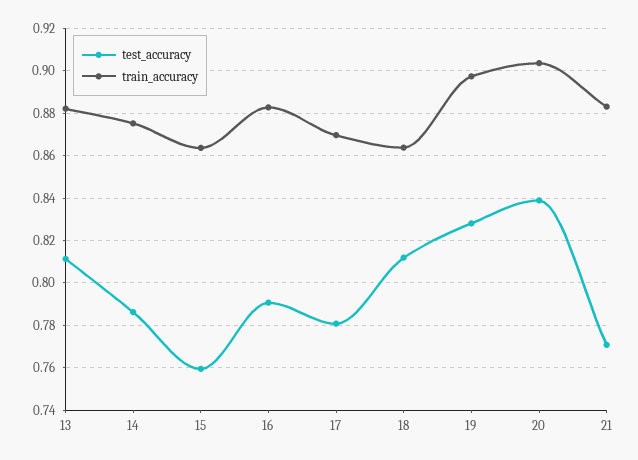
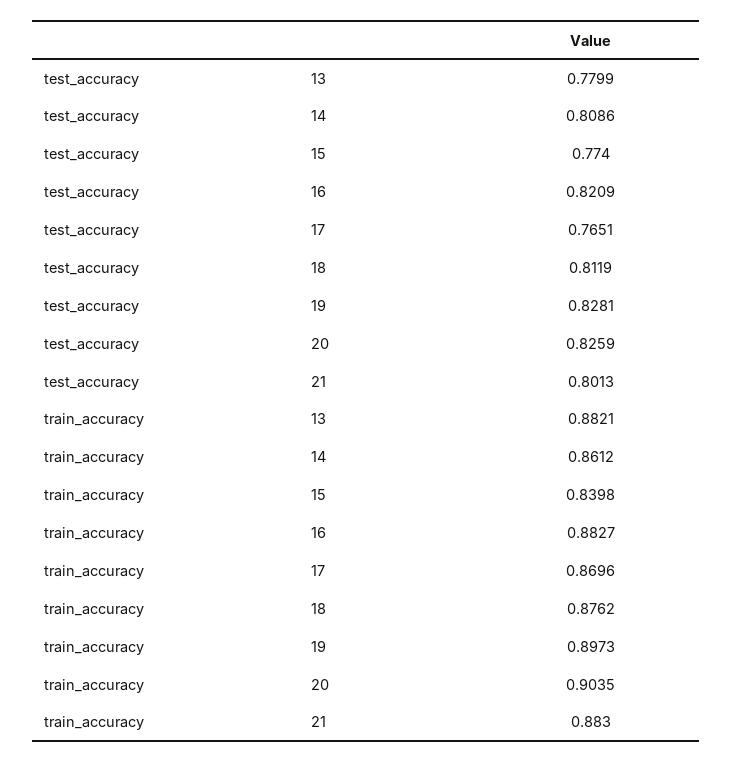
  {
    "test_accuracy": {
-     "13": 0.81,
+     "13": 0.7799,
-     "14": 0.785,
+     "14": 0.8086,
-     "15": 0.76,
+     "15": 0.774,
-     "16": 0.79,
+     "16": 0.8209,
-     "17": 0.78,
+     "17": 0.7651,
      "18": 0.8119,
      "19": 0.8281,
-     "20": 0.84,
+     "20": 0.8259,
-     "21": 0.77
+     "21": 0.8013
    },
    "train_accuracy": {
      "13": 0.8821,
-     "14": 0.875,
+     "14": 0.8612,
-     "15": 0.865,
+     "15": 0.8398,
      "16": 0.8827,
      "17": 0.8696,
-     "18": 0.865,
+     "18": 0.8762,
      "19": 0.8973,
      "20": 0.9035,
      "21": 0.883
    }
  }

